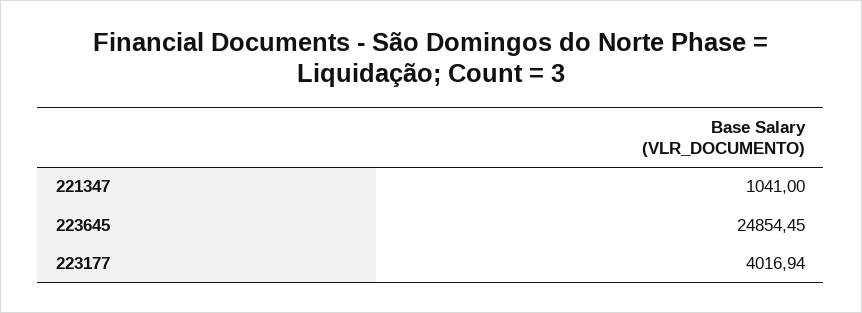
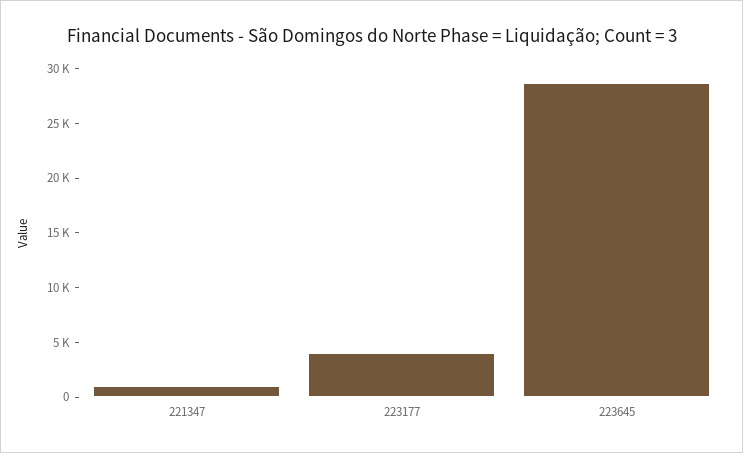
  {
    "221347": 1041,
-   "223645": 24854.45,
+   "223645": 29000,
    "223177": 4016.94
  }

